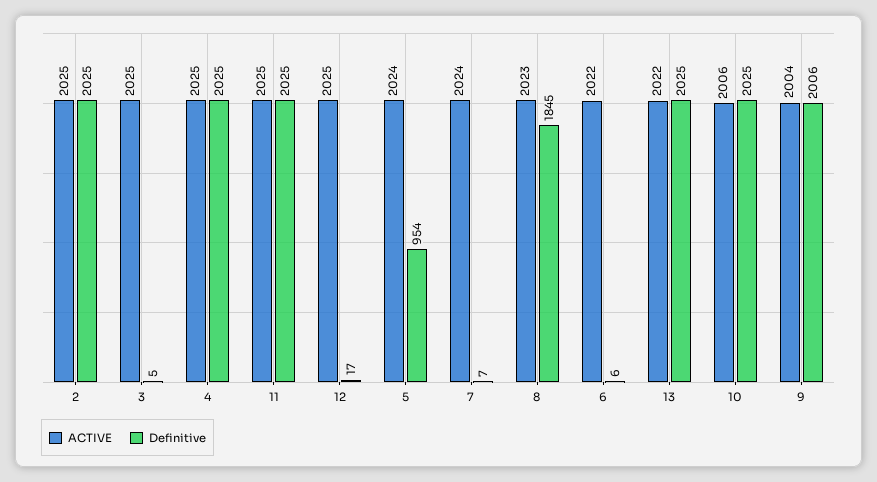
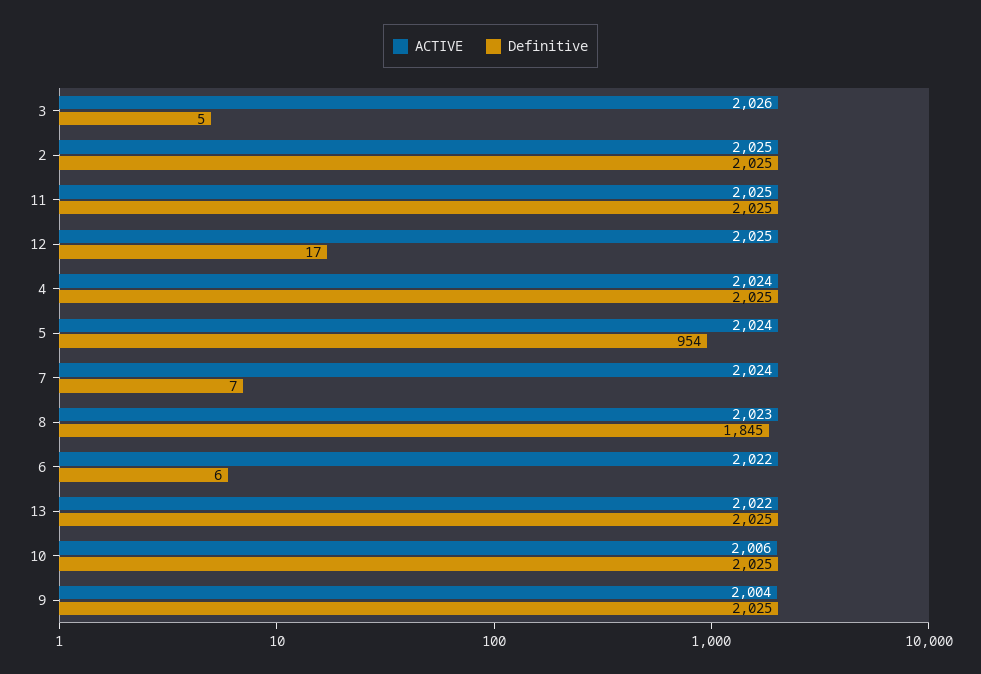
  {
    "ACTIVE": {
      "2": 2025,
-     "3": 2025,
+     "3": 2026,
-     "4": 2025,
+     "4": 2024,
      "11": 2025,
      "12": 2025,
      "5": 2024,
      "7": 2024,
      "8": 2023,
      "6": 2022,
      "13": 2022,
      "10": 2006,
      "9": 2004
    },
    "Definitive": {
      "2": 2025,
      "3": 5,
      "4": 2025,
      "11": 2025,
      "12": 17,
      "5": 954,
      "7": 7,
      "8": 1845,
      "6": 6,
      "13": 2025,
      "10": 2025,
-     "9": 2006
+     "9": 2025
    }
  }

